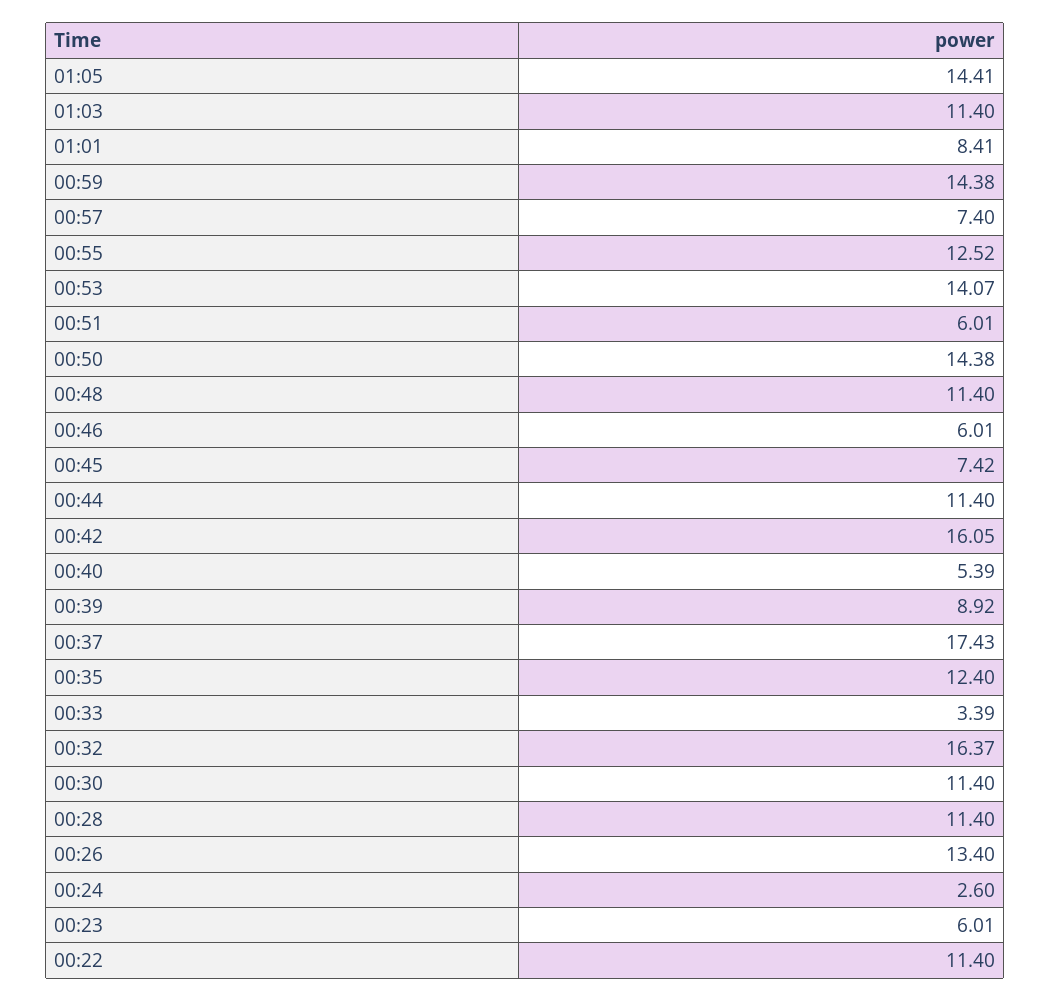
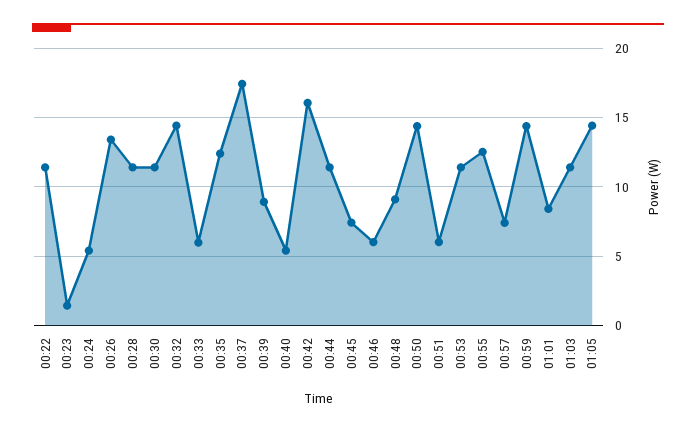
  {
    "01:05": 14.41,
    "01:03": 11.4,
    "01:01": 8.41,
    "00:59": 14.38,
    "00:57": 7.4,
    "00:55": 12.52,
-   "00:53": 14.07,
+   "00:53": 11.5,
    "00:51": 6.01,
    "00:50": 14.38,
-   "00:48": 11.4,
+   "00:48": 9,
    "00:46": 6.01,
    "00:45": 7.42,
    "00:44": 11.4,
    "00:42": 16.05,
    "00:40": 5.39,
    "00:39": 8.92,
    "00:37": 17.43,
    "00:35": 12.4,
-   "00:33": 3.39,
+   "00:33": 6,
-   "00:32": 16.37,
+   "00:32": 14.5,
    "00:30": 11.4,
    "00:28": 11.4,
    "00:26": 13.4,
-   "00:24": 2.6,
+   "00:24": 5.5,
-   "00:23": 6.01,
+   "00:23": 1.5,
    "00:22": 11.4
  }

